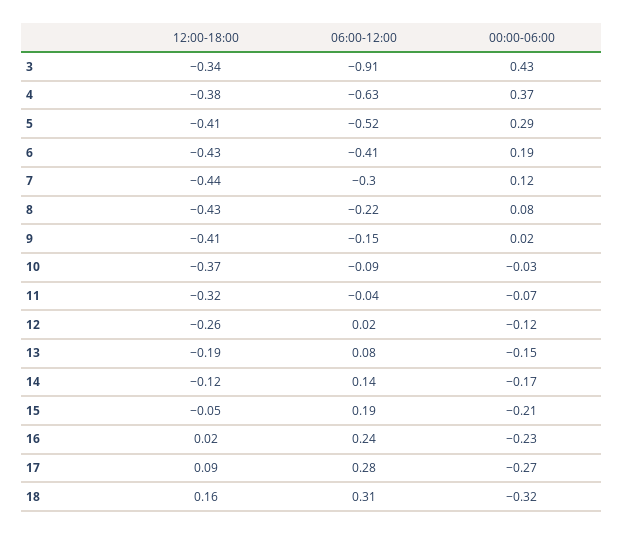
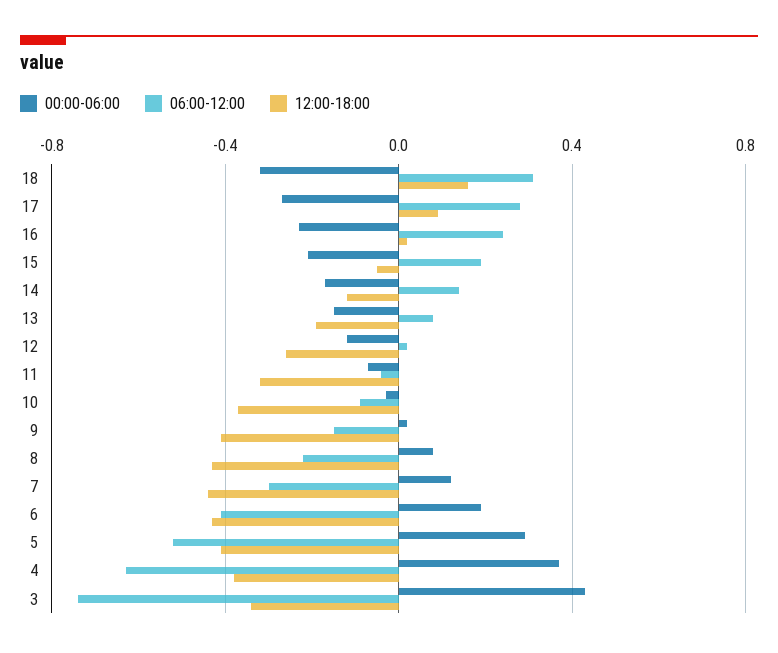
  {
    "12:00-18:00": {
      "3": -0.34,
      "4": -0.38,
      "5": -0.41,
      "6": -0.43,
      "7": -0.44,
      "8": -0.43,
      "9": -0.41,
      "10": -0.37,
      "11": -0.32,
      "12": -0.26,
      "13": -0.19,
      "14": -0.12,
      "15": -0.05,
      "16": 0.02,
      "17": 0.09,
      "18": 0.16
    },
    "06:00-12:00": {
-     "3": -0.91,
+     "3": -0.75,
      "4": -0.63,
      "5": -0.52,
      "6": -0.41,
      "7": -0.3,
      "8": -0.22,
      "9": -0.15,
      "10": -0.09,
      "11": -0.04,
      "12": 0.02,
      "13": 0.08,
      "14": 0.14,
      "15": 0.19,
      "16": 0.24,
      "17": 0.28,
      "18": 0.31
    },
    "00:00-06:00": {
      "3": 0.43,
      "4": 0.37,
      "5": 0.29,
      "6": 0.19,
      "7": 0.12,
      "8": 0.08,
      "9": 0.02,
      "10": -0.03,
      "11": -0.07,
      "12": -0.12,
      "13": -0.15,
      "14": -0.17,
      "15": -0.21,
      "16": -0.23,
      "17": -0.27,
      "18": -0.32
    }
  }

